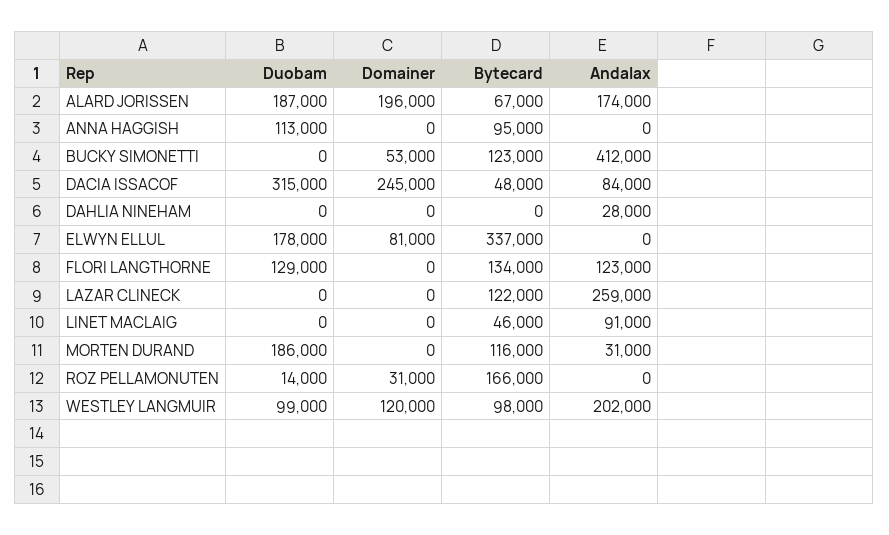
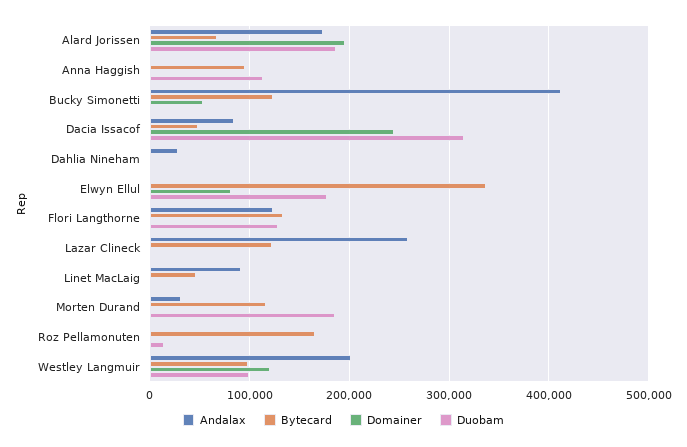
  {
    "Duobam": {
      "ALARD JORISSEN": 187000,
      "ANNA HAGGISH": 113000,
      "BUCKY SIMONETTI": 0,
      "DACIA ISSACOF": 315000,
      "DAHLIA NINEHAM": 0,
      "ELWYN ELLUL": 178000,
      "FLORI LANGTHORNE": 129000,
      "LAZAR CLINECK": 0,
      "LINET MACLAIG": 0,
      "MORTEN DURAND": 186000,
      "ROZ PELLAMONUTEN": 14000,
      "WESTLEY LANGMUIR": 99000
    },
    "Domainer": {
      "ALARD JORISSEN": 196000,
      "ANNA HAGGISH": 0,
      "BUCKY SIMONETTI": 53000,
      "DACIA ISSACOF": 245000,
      "DAHLIA NINEHAM": 0,
      "ELWYN ELLUL": 81000,
      "FLORI LANGTHORNE": 0,
      "LAZAR CLINECK": 0,
      "LINET MACLAIG": 0,
      "MORTEN DURAND": 0,
-     "ROZ PELLAMONUTEN": 31000,
+     "ROZ PELLAMONUTEN": 0,
      "WESTLEY LANGMUIR": 120000
    },
    "Bytecard": {
      "ALARD JORISSEN": 67000,
      "ANNA HAGGISH": 95000,
      "BUCKY SIMONETTI": 123000,
      "DACIA ISSACOF": 48000,
      "DAHLIA NINEHAM": 0,
      "ELWYN ELLUL": 337000,
      "FLORI LANGTHORNE": 134000,
      "LAZAR CLINECK": 122000,
      "LINET MACLAIG": 46000,
      "MORTEN DURAND": 116000,
      "ROZ PELLAMONUTEN": 166000,
      "WESTLEY LANGMUIR": 98000
    },
    "Andalax": {
      "ALARD JORISSEN": 174000,
      "ANNA HAGGISH": 0,
      "BUCKY SIMONETTI": 412000,
      "DACIA ISSACOF": 84000,
      "DAHLIA NINEHAM": 28000,
      "ELWYN ELLUL": 0,
      "FLORI LANGTHORNE": 123000,
      "LAZAR CLINECK": 259000,
      "LINET MACLAIG": 91000,
      "MORTEN DURAND": 31000,
      "ROZ PELLAMONUTEN": 0,
      "WESTLEY LANGMUIR": 202000
    }
  }

